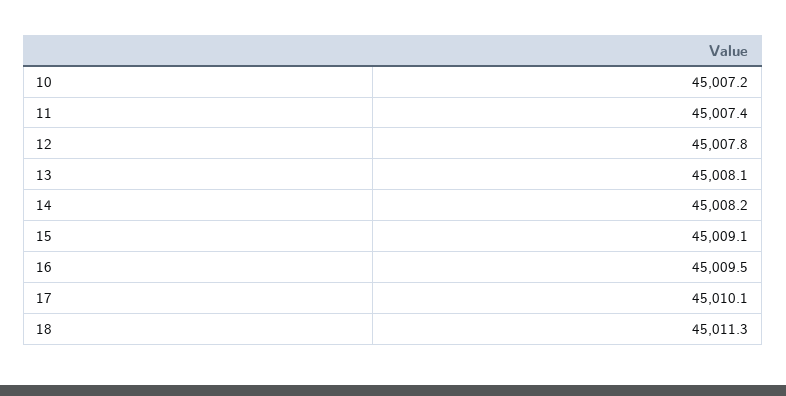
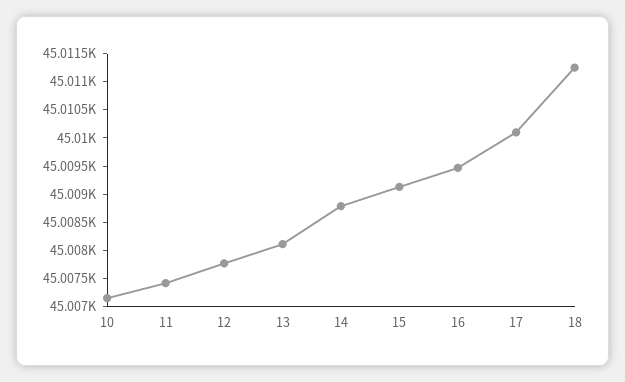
  {
    "10": 45007.2,
    "11": 45007.4,
    "12": 45007.8,
    "13": 45008.1,
-   "14": 45008.2,
+   "14": 45008.75,
    "15": 45009.1,
    "16": 45009.5,
    "17": 45010.1,
    "18": 45011.3
  }

